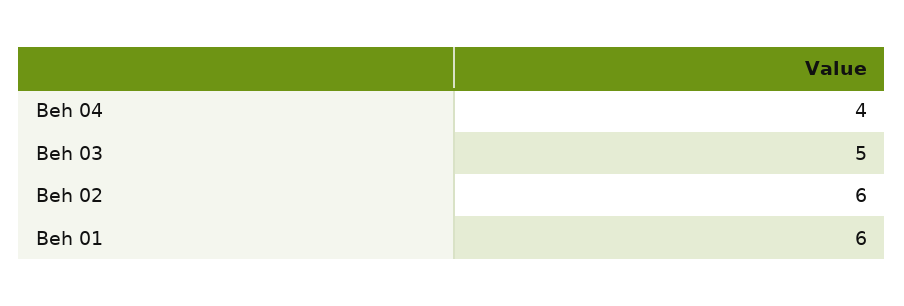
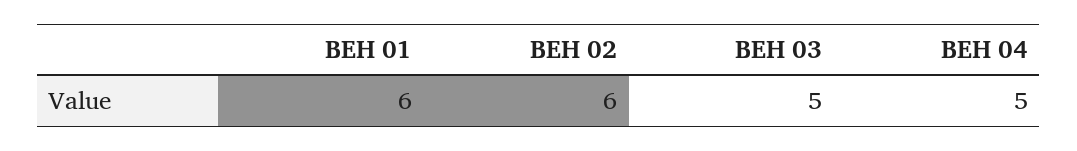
  {
-   "Beh 04": 4,
+   "Beh 04": 5,
    "Beh 03": 5,
    "Beh 02": 6,
    "Beh 01": 6
  }

